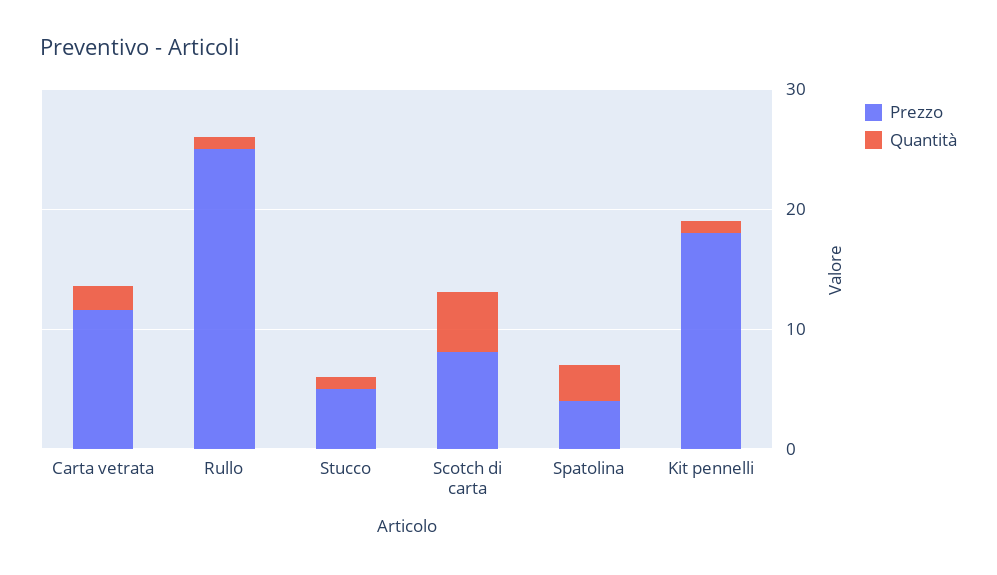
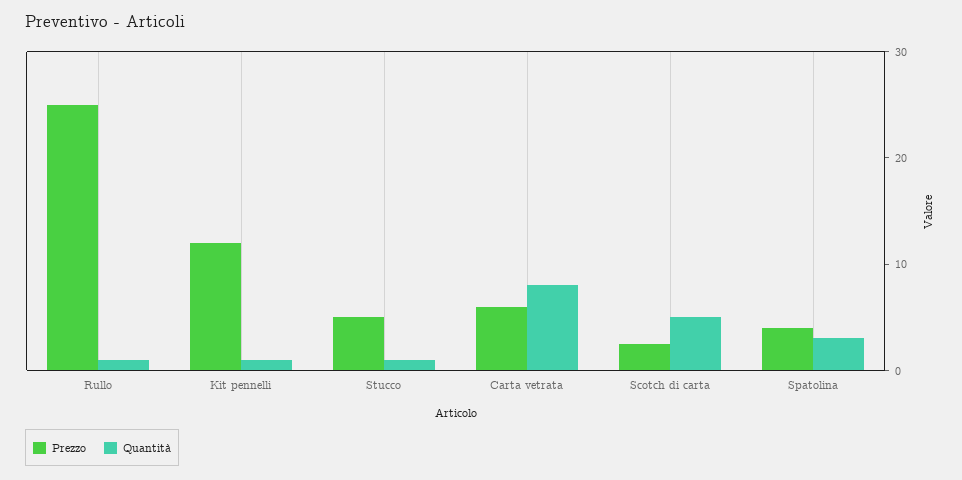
  {
    "Prezzo": {
-     "Carta vetrata": 12,
+     "Carta vetrata": 6,
      "Rullo": 26,
      "Stucco": 6,
-     "Scotch di carta": 8,
+     "Scotch di carta": 2,
      "Spatolina": 4,
-     "Kit pennelli": 18
+     "Kit pennelli": 12
    },
    "Quantità": {
-     "Carta vetrata": 2,
+     "Carta vetrata": 8,
      "Rullo": 2,
      "Stucco": 2,
      "Scotch di carta": 6,
      "Spatolina": 4,
      "Kit pennelli": 2
    }
  }

